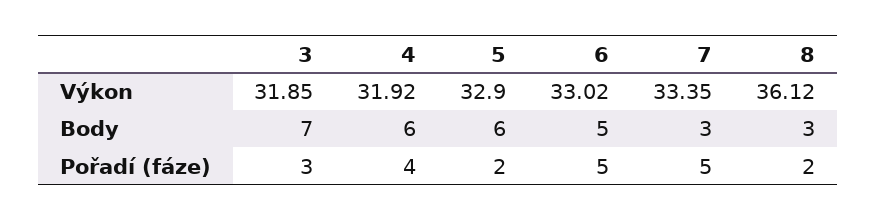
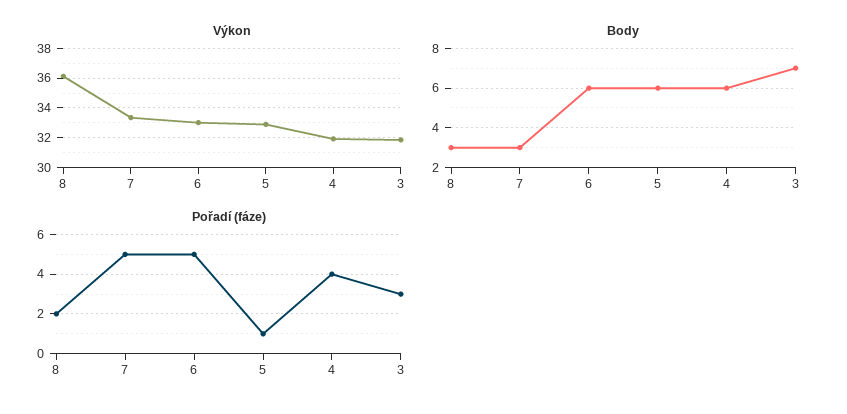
  {
    "Výkon": {
      "3": 31.85,
      "4": 31.92,
      "5": 32.9,
      "6": 33.02,
      "7": 33.35,
      "8": 36.12
    },
    "Body": {
      "3": 7,
      "4": 6,
      "5": 6,
-     "6": 5,
+     "6": 6,
      "7": 3,
      "8": 3
    },
    "Pořadí (fáze)": {
      "3": 3,
      "4": 4,
-     "5": 2,
+     "5": 1,
      "6": 5,
      "7": 5,
      "8": 2
    }
  }

